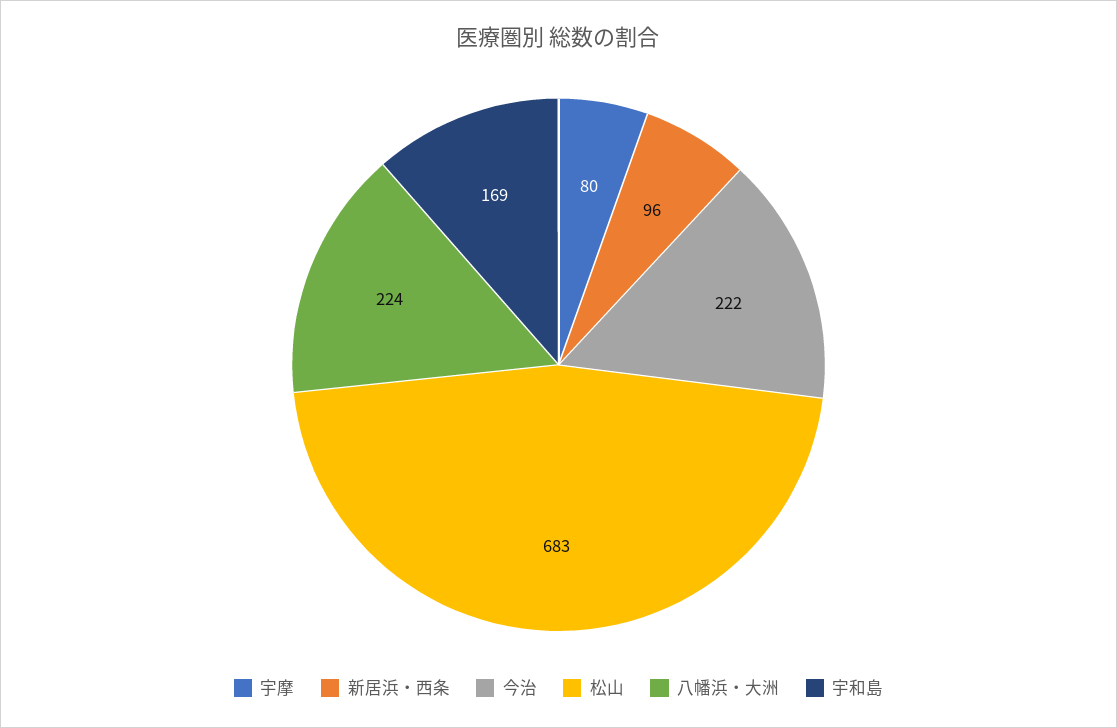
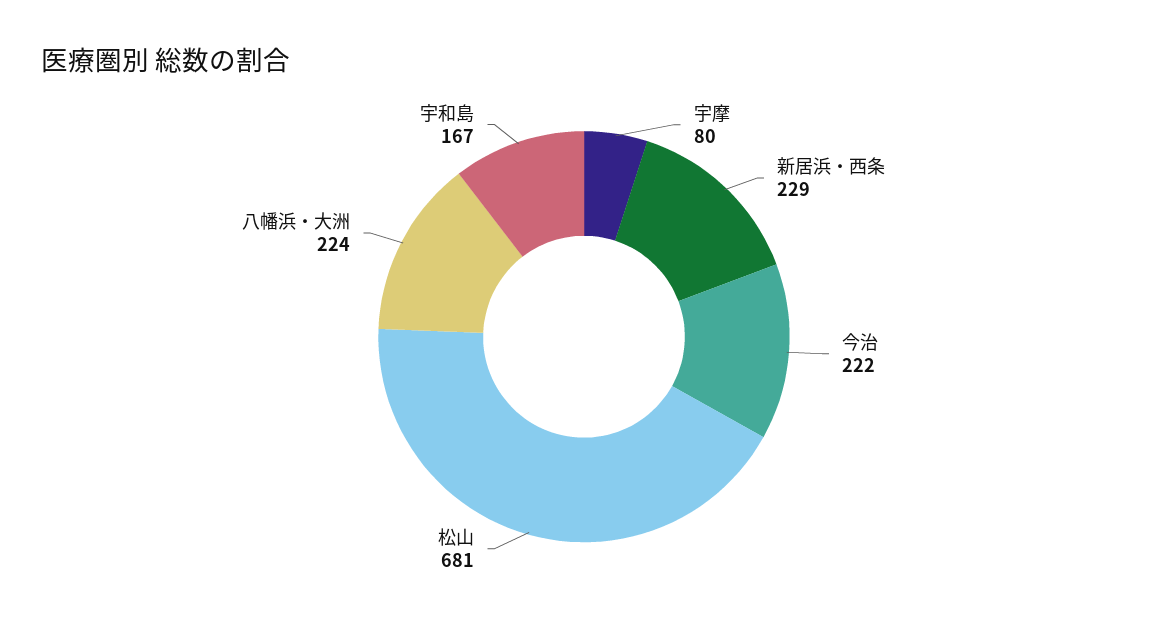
  {
    "宇摩": 80,
-   "新居浜・西条": 96,
+   "新居浜・西条": 229,
    "今治": 222,
-   "松山": 683,
+   "松山": 681,
    "八幡浜・大洲": 224,
-   "宇和島": 169
+   "宇和島": 167
  }

